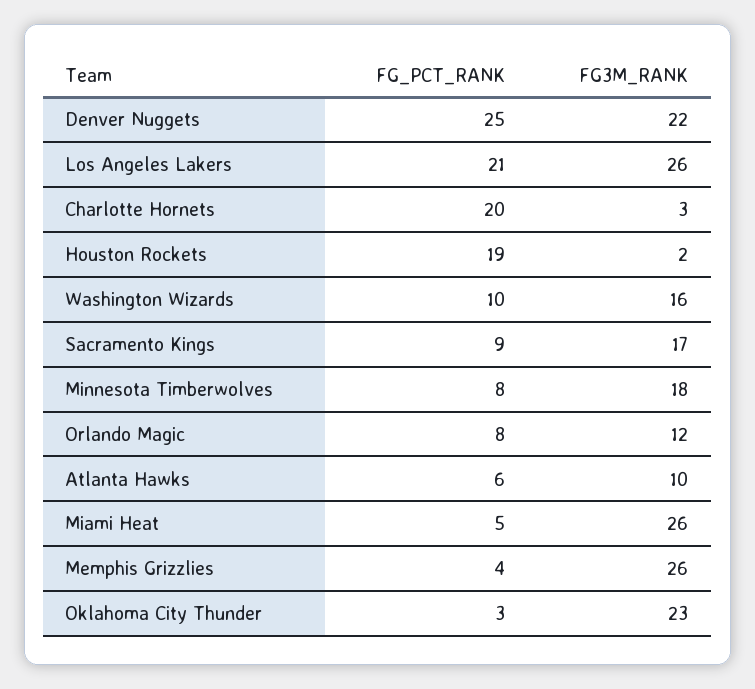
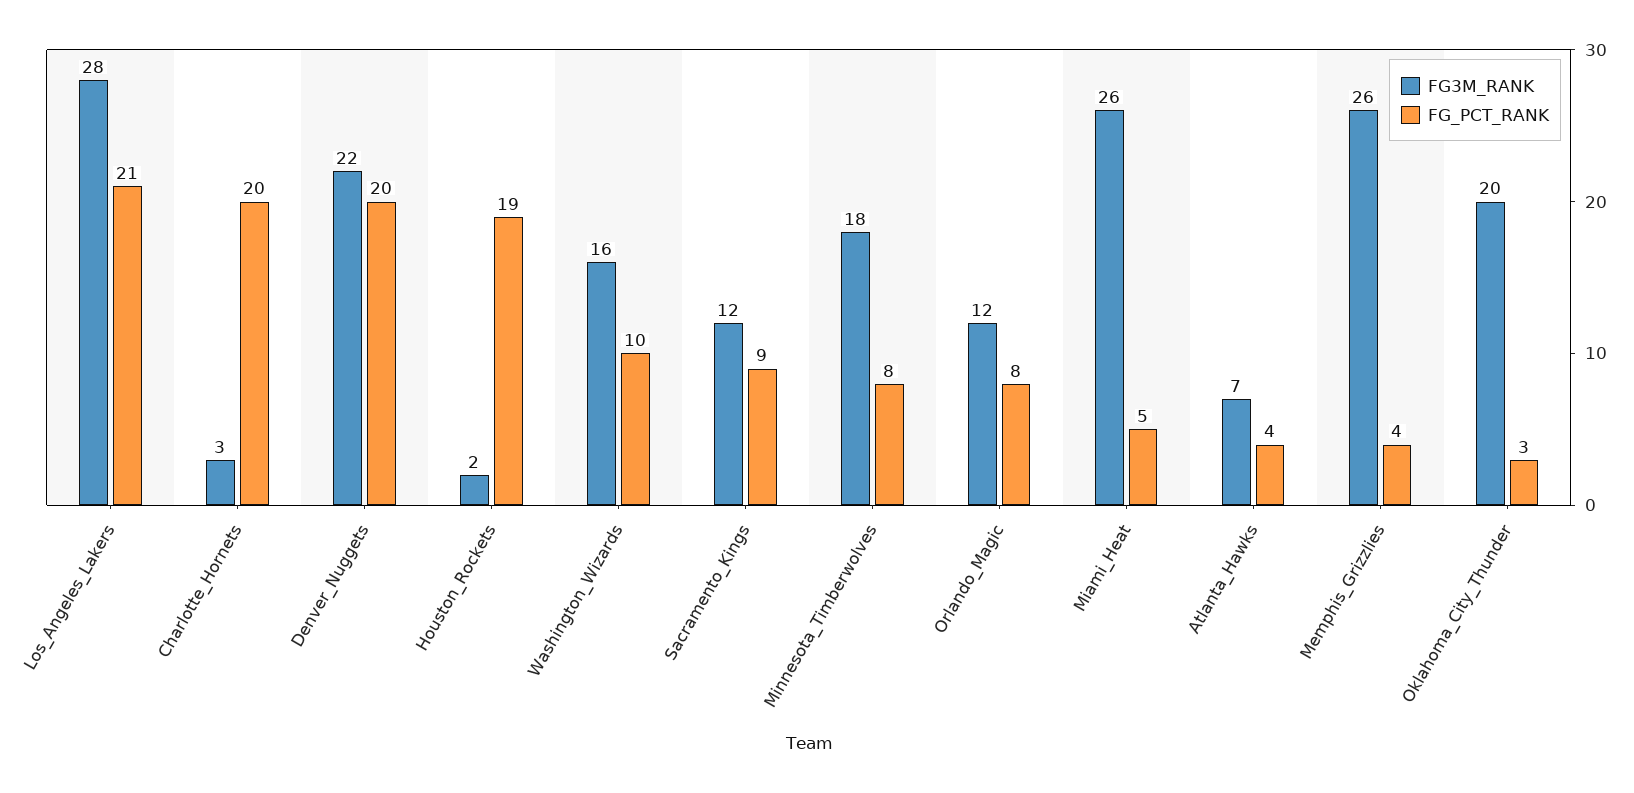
  {
    "FG_PCT_RANK": {
-     "Denver Nuggets": 25,
+     "Denver Nuggets": 20,
      "Los Angeles Lakers": 21,
      "Charlotte Hornets": 20,
      "Houston Rockets": 19,
      "Washington Wizards": 10,
      "Sacramento Kings": 9,
      "Minnesota Timberwolves": 8,
      "Orlando Magic": 8,
-     "Atlanta Hawks": 6,
+     "Atlanta Hawks": 4,
      "Miami Heat": 5,
      "Memphis Grizzlies": 4,
      "Oklahoma City Thunder": 3
    },
    "FG3M_RANK": {
      "Denver Nuggets": 22,
-     "Los Angeles Lakers": 26,
+     "Los Angeles Lakers": 28,
      "Charlotte Hornets": 3,
      "Houston Rockets": 2,
      "Washington Wizards": 16,
-     "Sacramento Kings": 17,
+     "Sacramento Kings": 12,
      "Minnesota Timberwolves": 18,
      "Orlando Magic": 12,
-     "Atlanta Hawks": 10,
+     "Atlanta Hawks": 7,
      "Miami Heat": 26,
      "Memphis Grizzlies": 26,
-     "Oklahoma City Thunder": 23
+     "Oklahoma City Thunder": 20
    }
  }

